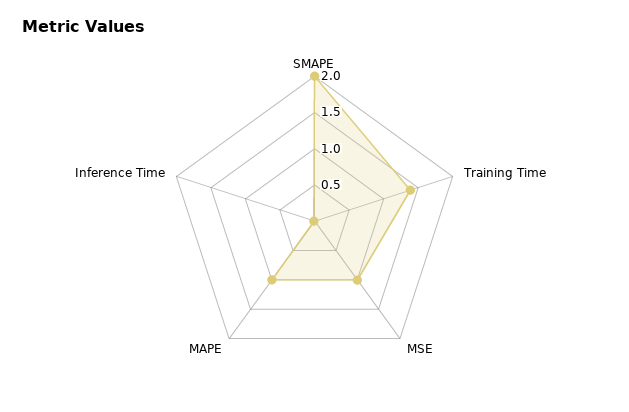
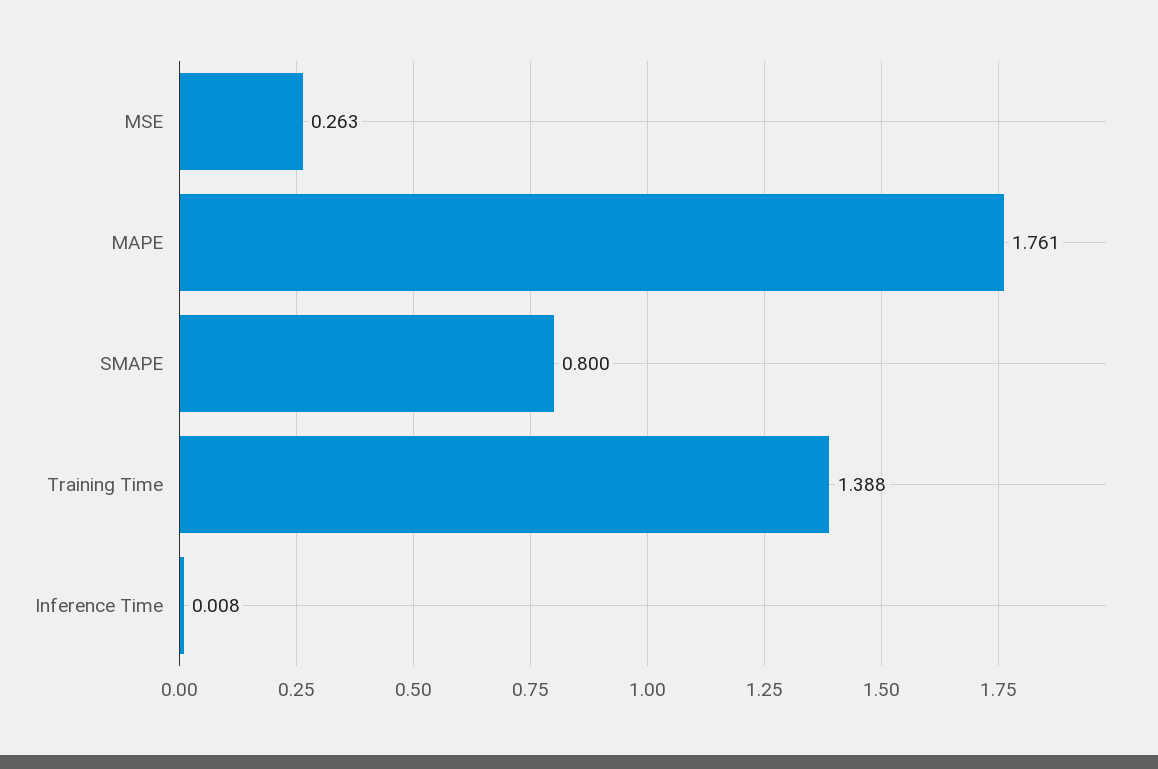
  {
-   "SMAPE": 2,
+   "SMAPE": 0.8,
    "Training Time": 1.388,
-   "MSE": 1,
+   "MSE": 0.263,
-   "MAPE": 1,
+   "MAPE": 1.761,
    "Inference Time": 0.008
  }

